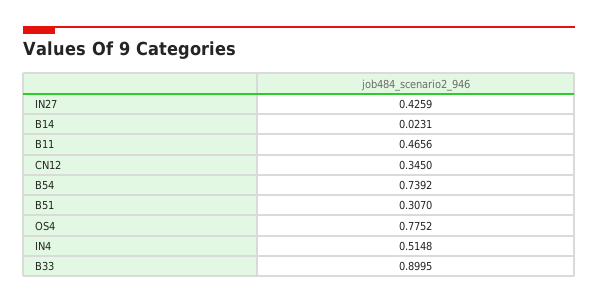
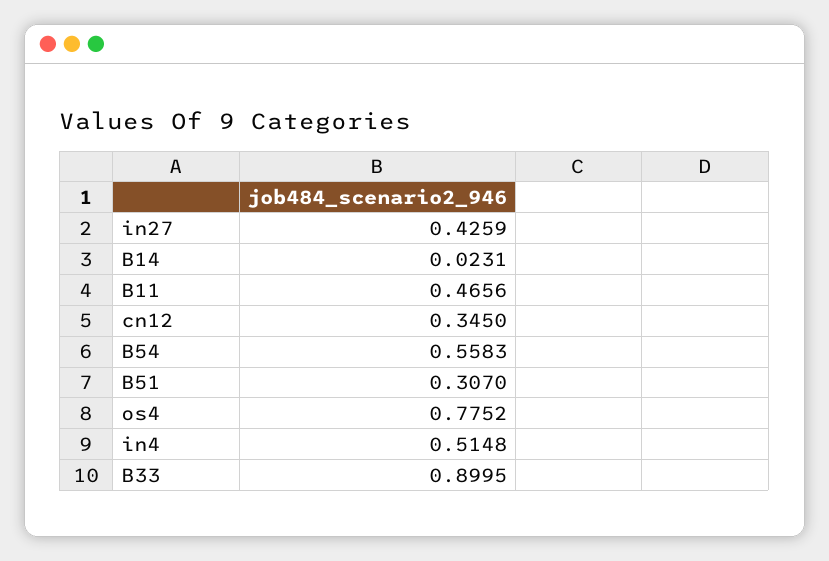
  {
    "IN27": 0.4259,
    "B14": 0.0231,
    "B11": 0.4656,
    "CN12": 0.345,
-   "B54": 0.7392,
+   "B54": 0.5583,
    "B51": 0.307,
    "OS4": 0.7752,
    "IN4": 0.5148,
    "B33": 0.8995
  }

